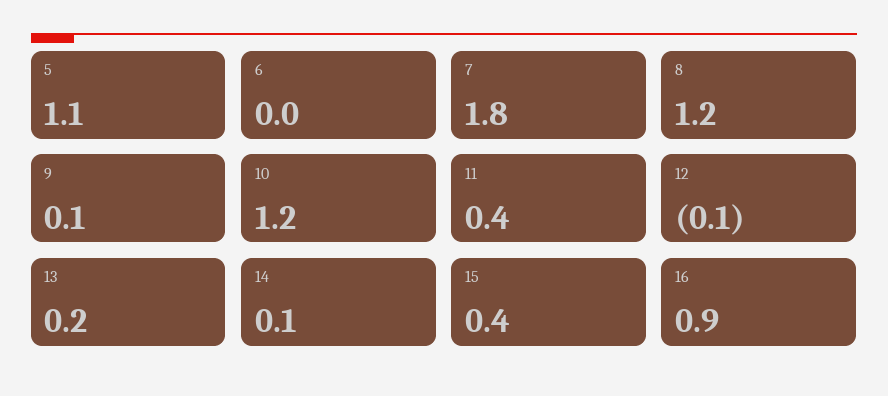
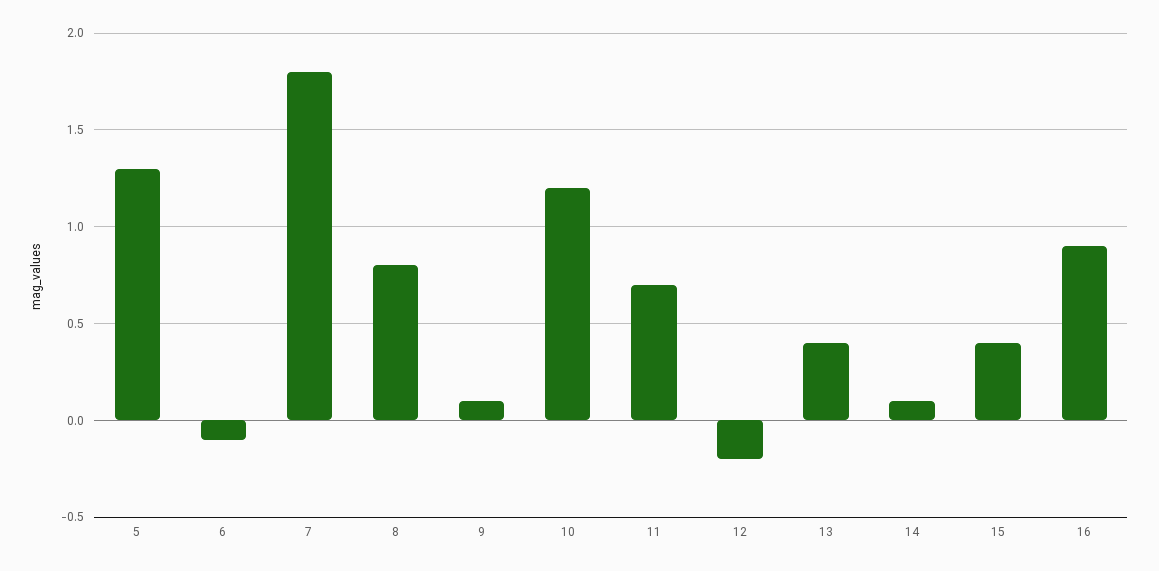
  {
-   "5": 1.1,
+   "5": 1.3,
-   "6": 0,
+   "6": -0.1,
    "7": 1.8,
-   "8": 1.2,
+   "8": 0.8,
    "9": 0.1,
    "10": 1.2,
-   "11": 0.4,
+   "11": 0.7,
-   "12": -0.1,
+   "12": -0.2,
-   "13": 0.2,
+   "13": 0.4,
    "14": 0.1,
    "15": 0.4,
    "16": 0.9
  }

